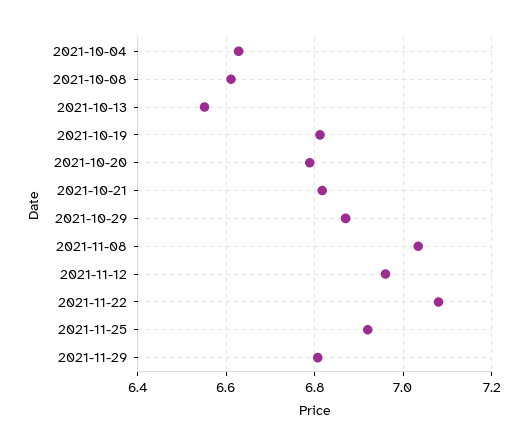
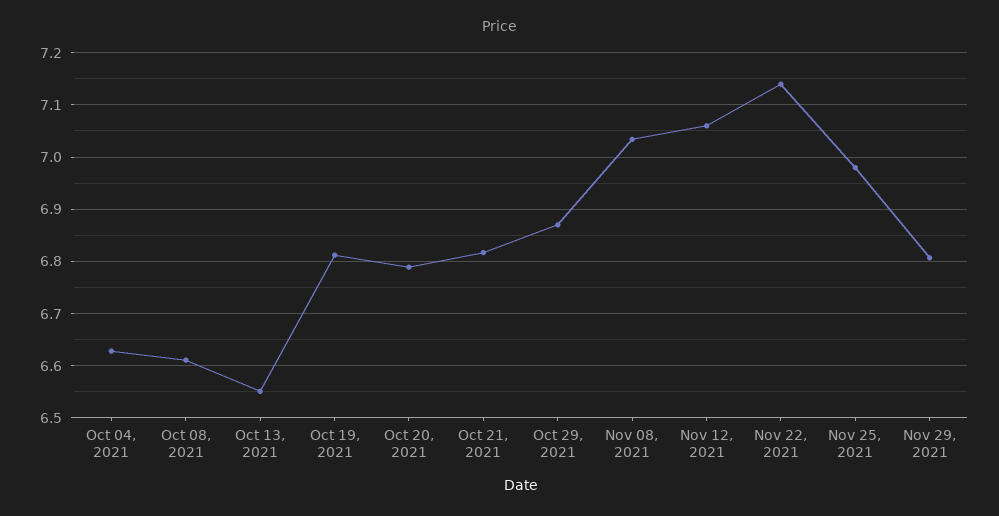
  {
    "2021-10-04": 6.62,
    "2021-10-08": 6.62,
    "2021-10-13": 6.56,
    "2021-10-19": 6.82,
    "2021-10-20": 6.78,
    "2021-10-21": 6.82,
    "2021-10-29": 6.88,
    "2021-11-08": 7.04,
-   "2021-11-12": 6.96,
+   "2021-11-12": 7.06,
-   "2021-11-22": 7.08,
+   "2021-11-22": 7.14,
-   "2021-11-25": 6.92,
+   "2021-11-25": 6.98,
    "2021-11-29": 6.8
  }

